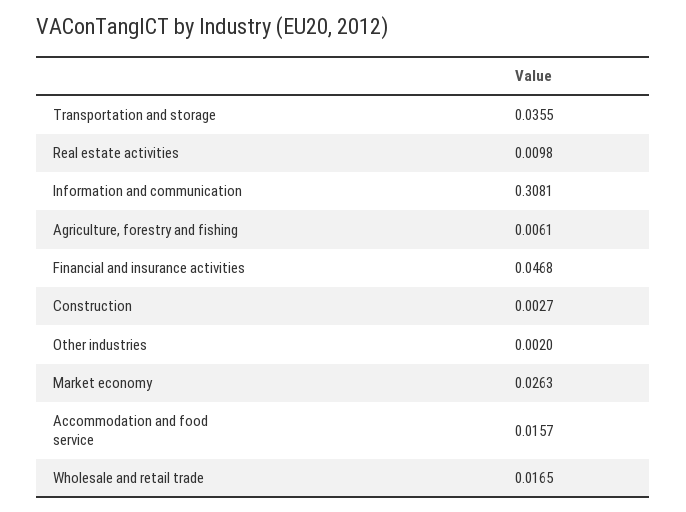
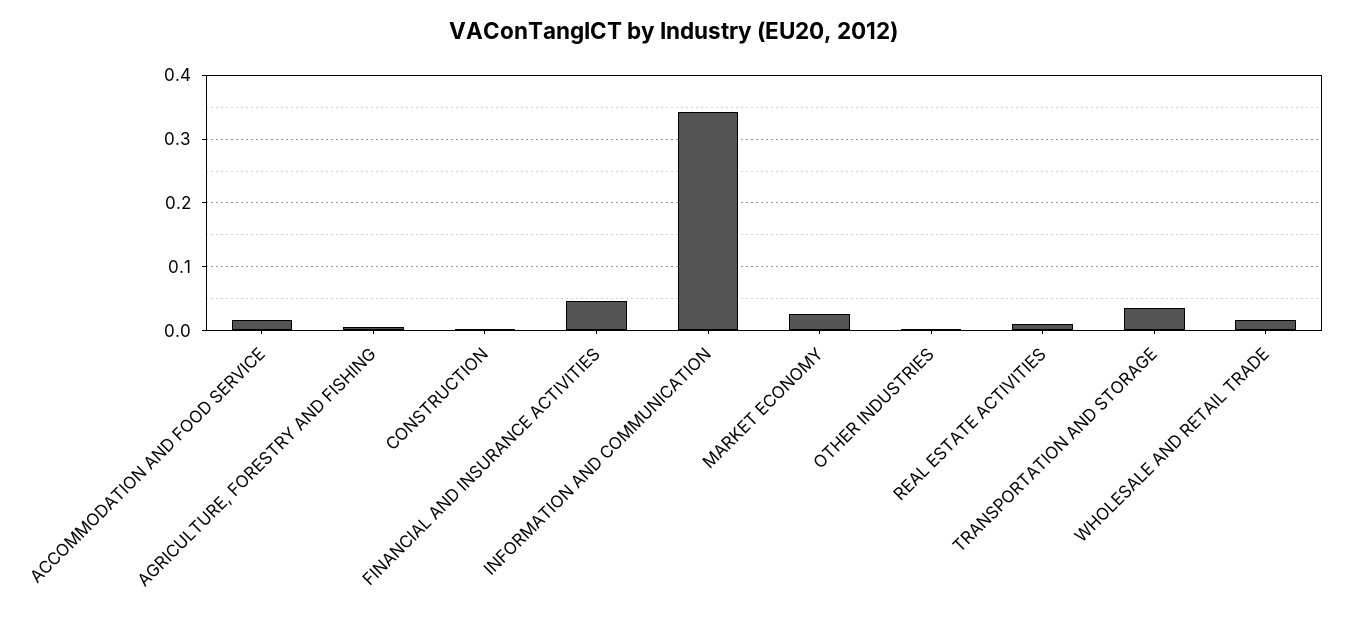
  {
    "Transportation and storage": 0.0355,
    "Real estate activities": 0.0098,
-   "Information and communication": 0.3081,
+   "Information and communication": 0.34,
    "Agriculture, forestry and fishing": 0.0061,
    "Financial and insurance activities": 0.0468,
    "Construction": 0.0027,
    "Other industries": 0.002,
    "Market economy": 0.0263,
    "Accommodation and food service": 0.0157,
    "Wholesale and retail trade": 0.0165
  }

